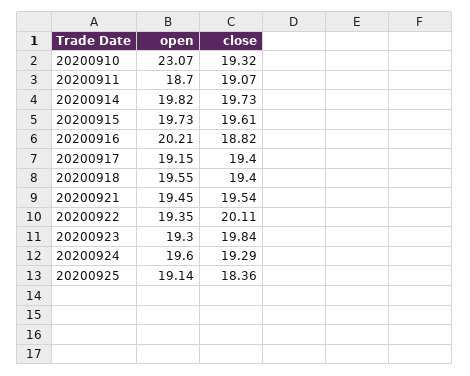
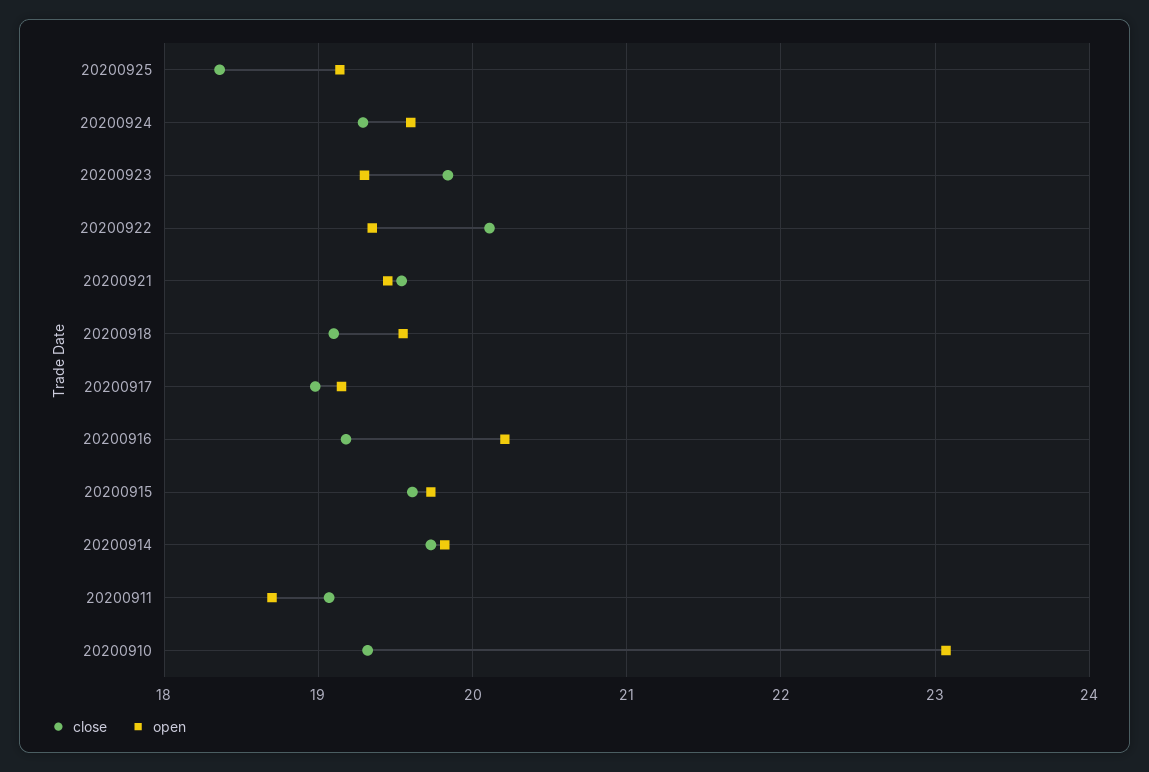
  {
    "open": {
      "20200910": 23.07,
      "20200911": 18.7,
      "20200914": 19.82,
      "20200915": 19.73,
      "20200916": 20.21,
      "20200917": 19.15,
      "20200918": 19.55,
      "20200921": 19.45,
      "20200922": 19.35,
      "20200923": 19.3,
      "20200924": 19.6,
      "20200925": 19.14
    },
    "close": {
      "20200910": 19.32,
      "20200911": 19.07,
      "20200914": 19.73,
      "20200915": 19.61,
-     "20200916": 18.82,
+     "20200916": 19.2,
-     "20200917": 19.4,
+     "20200917": 19,
-     "20200918": 19.4,
+     "20200918": 19.1,
      "20200921": 19.54,
      "20200922": 20.11,
      "20200923": 19.84,
      "20200924": 19.29,
      "20200925": 18.36
    }
  }

